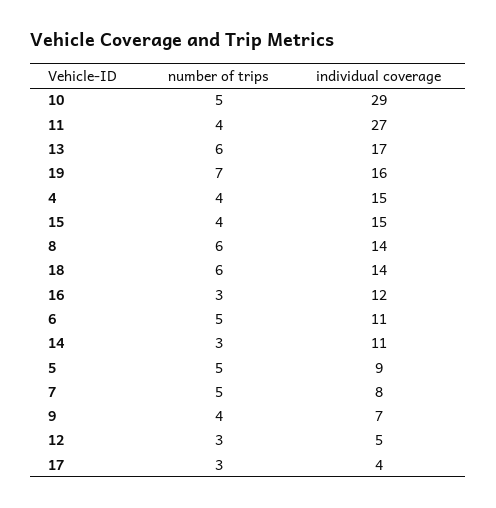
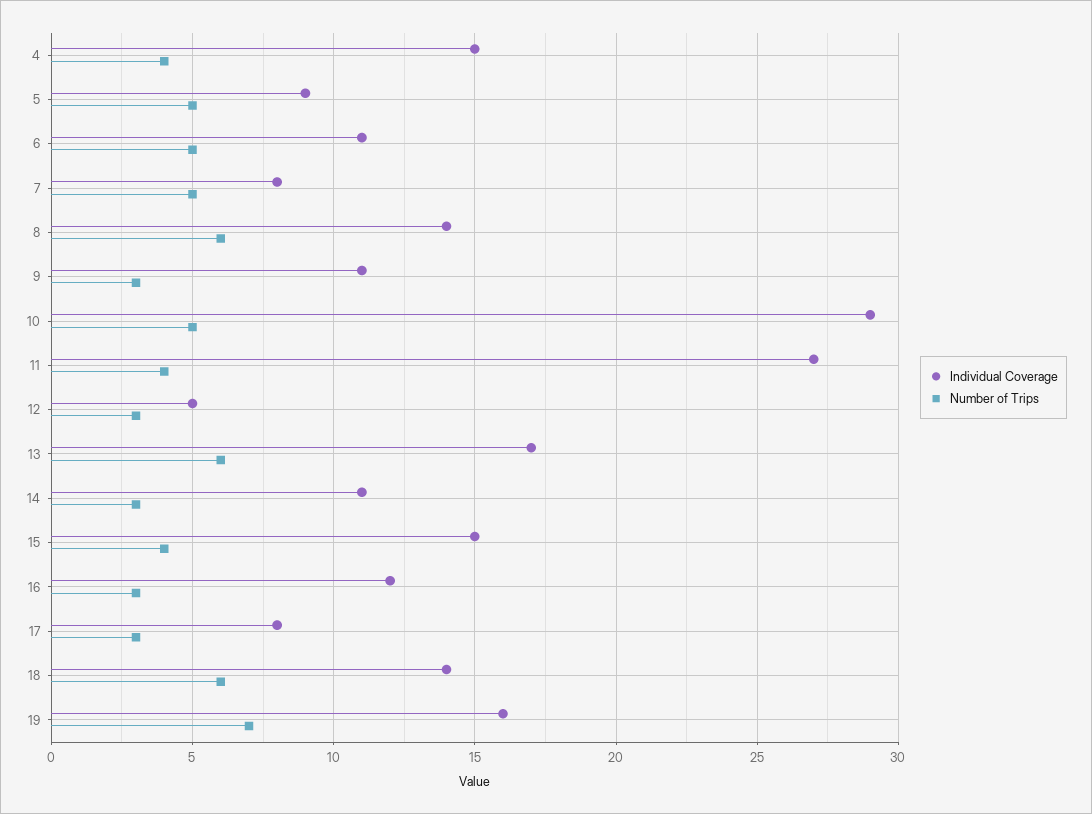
  {
    "number of trips": {
      "10": 5,
      "11": 4,
      "13": 6,
      "19": 7,
      "4": 4,
      "15": 4,
      "8": 6,
      "18": 6,
      "16": 3,
      "6": 5,
      "14": 3,
      "5": 5,
      "7": 5,
-     "9": 4,
+     "9": 3,
      "12": 3,
      "17": 3
    },
    "individual coverage": {
      "10": 29,
      "11": 27,
      "13": 17,
      "19": 16,
      "4": 15,
      "15": 15,
      "8": 14,
      "18": 14,
      "16": 12,
      "6": 11,
      "14": 11,
      "5": 9,
      "7": 8,
-     "9": 7,
+     "9": 11,
      "12": 5,
-     "17": 4
+     "17": 8
    }
  }

